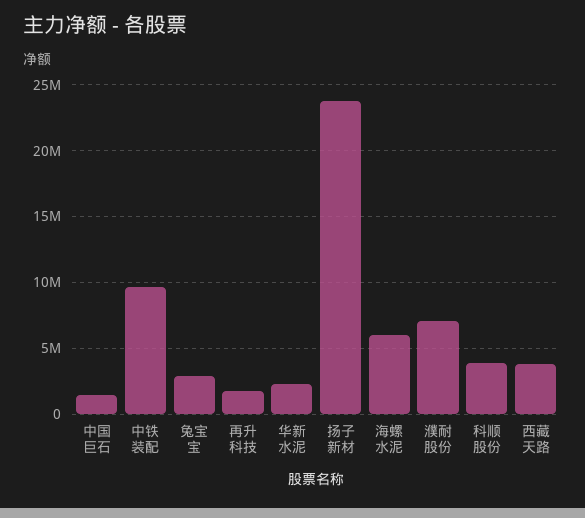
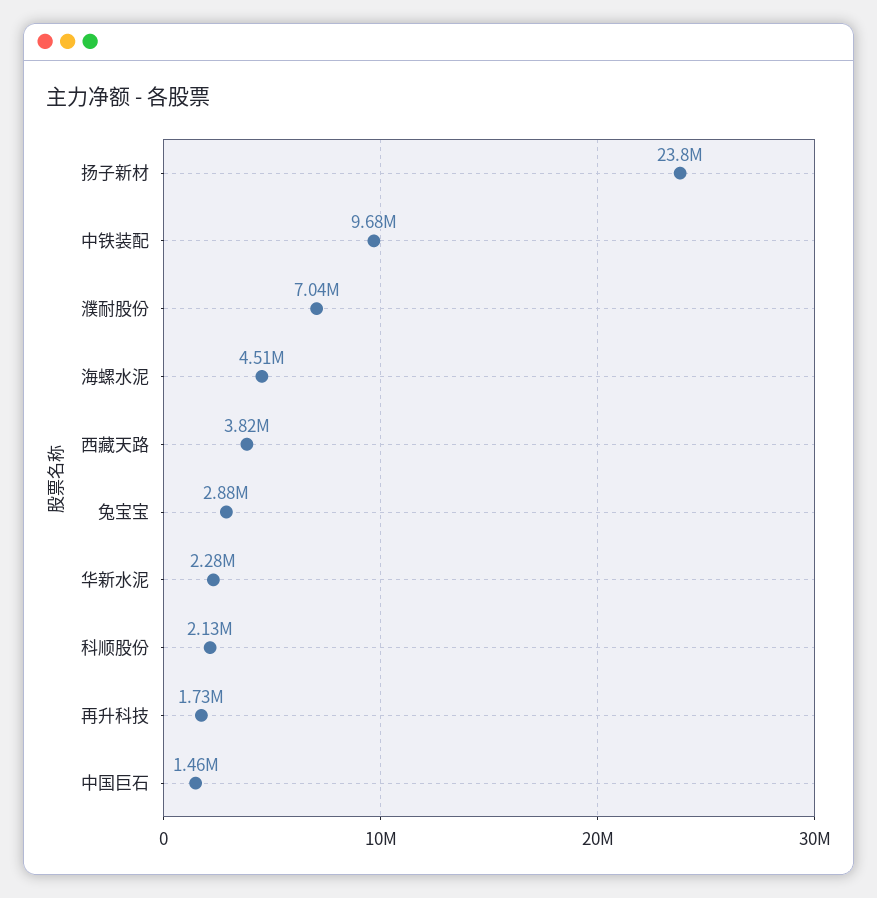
  {
    "中国巨石": 1460000,
    "中铁装配": 9680000,
    "兔宝宝": 2880000,
    "再升科技": 1730000,
    "华新水泥": 2280000,
    "扬子新材": 23800000,
-   "海螺水泥": 6000000,
+   "海螺水泥": 4510000,
    "濮耐股份": 7040000,
-   "科顺股份": 4000000,
+   "科顺股份": 2130000,
    "西藏天路": 3820000
  }

